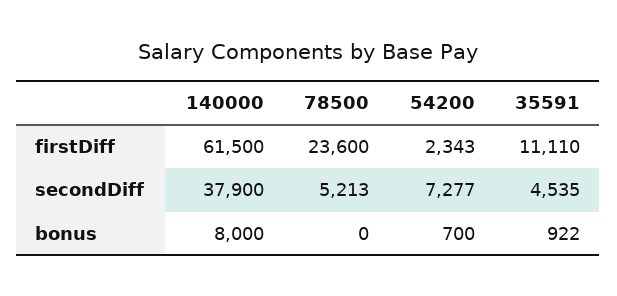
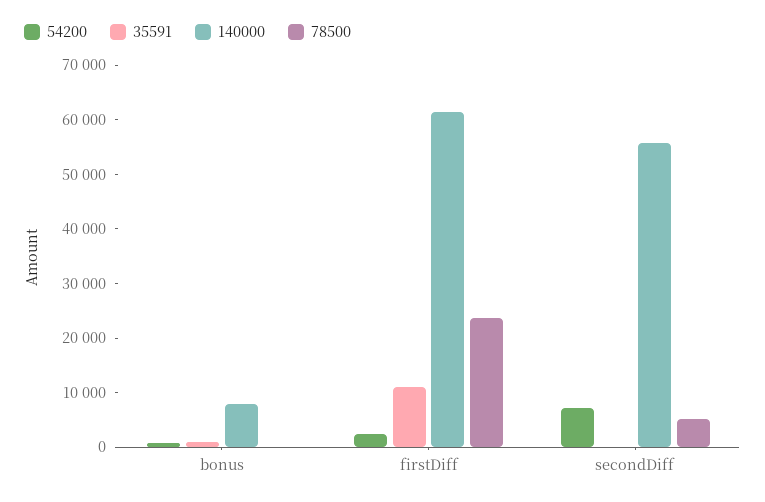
  {
    "140000": {
      "firstDiff": 61500,
-     "secondDiff": 37900,
+     "secondDiff": 56000,
      "bonus": 8000
    },
    "78500": {
      "firstDiff": 23600,
      "secondDiff": 5213,
      "bonus": 0
    },
    "54200": {
      "firstDiff": 2343,
      "secondDiff": 7277,
      "bonus": 700
    },
    "35591": {
      "firstDiff": 11110,
-     "secondDiff": 4535,
+     "secondDiff": 0,
      "bonus": 922
    }
  }

